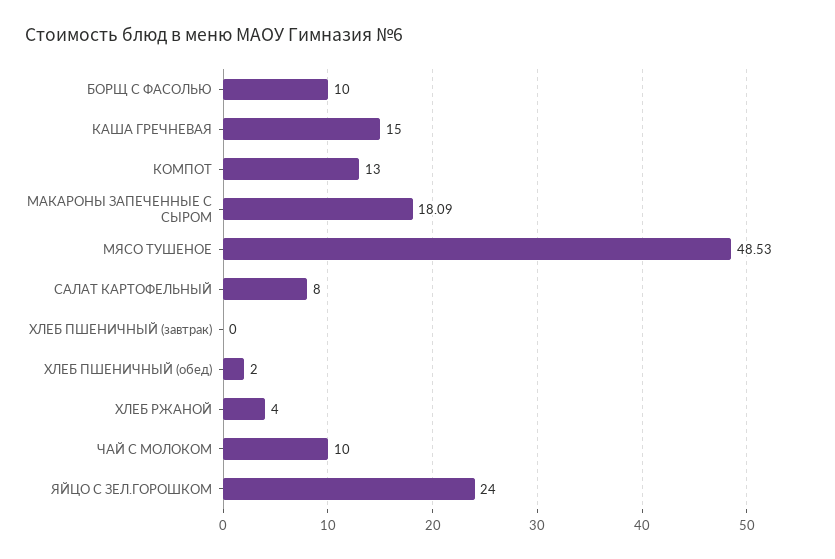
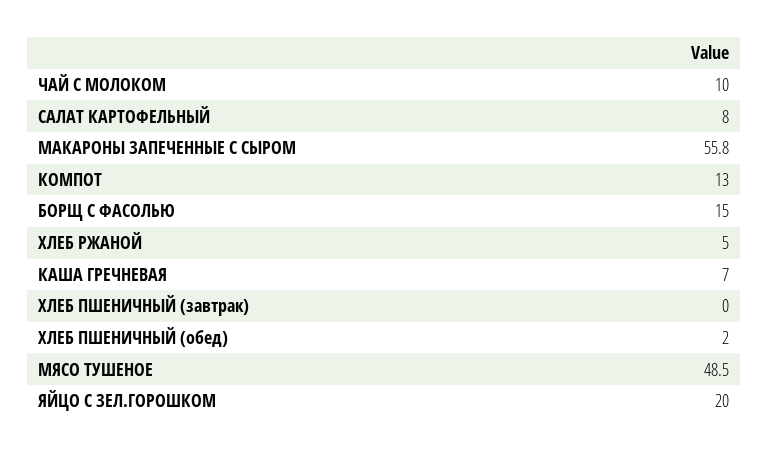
  {
-   "БОРЩ С ФАСОЛЬЮ": 10,
+   "БОРЩ С ФАСОЛЬЮ": 15,
-   "КАША ГРЕЧНЕВАЯ": 15,
+   "КАША ГРЕЧНЕВАЯ": 7,
    "КОМПОТ": 13,
-   "МАКАРОНЫ ЗАПЕЧЕННЫЕ С СЫРОМ": 18.09,
+   "МАКАРОНЫ ЗАПЕЧЕННЫЕ С СЫРОМ": 55.8,
    "МЯСО ТУШЕНОЕ": 48.53,
    "САЛАТ КАРТОФЕЛЬНЫЙ": 8,
    "ХЛЕБ ПШЕНИЧНЫЙ (завтрак)": 0,
    "ХЛЕБ ПШЕНИЧНЫЙ (обед)": 2,
-   "ХЛЕБ РЖАНОЙ": 4,
+   "ХЛЕБ РЖАНОЙ": 5,
    "ЧАЙ С МОЛОКОМ": 10,
-   "ЯЙЦО С ЗЕЛ.ГОРОШКОМ": 24
+   "ЯЙЦО С ЗЕЛ.ГОРОШКОМ": 20
  }

